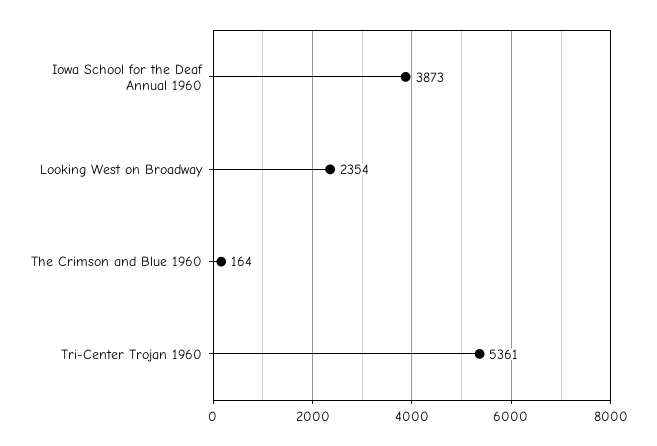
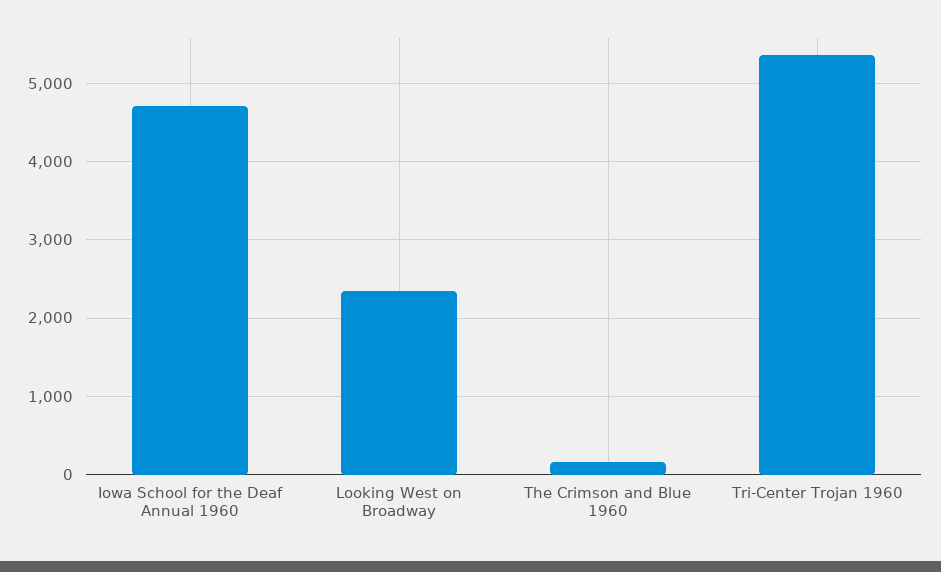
  {
-   "Iowa School for the Deaf Annual 1960": 3873,
+   "Iowa School for the Deaf Annual 1960": 4700,
    "Looking West on Broadway": 2354,
    "The Crimson and Blue 1960": 164,
    "Tri-Center Trojan 1960": 5361
  }

